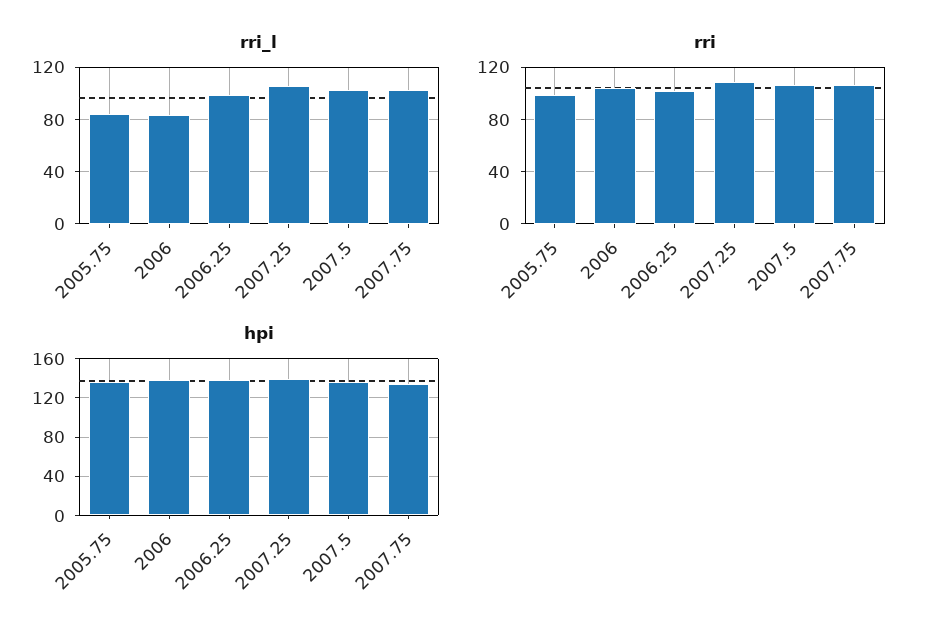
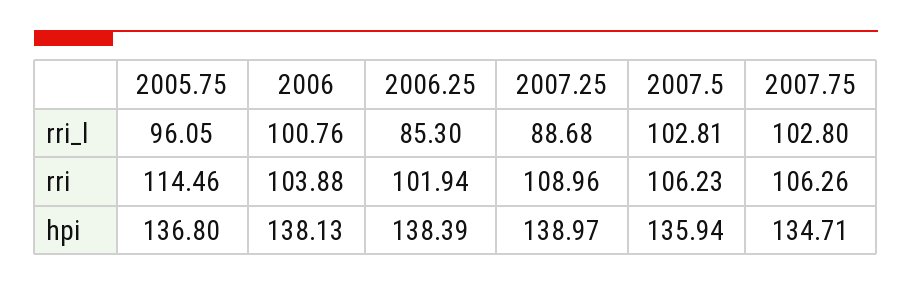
  {
    "rri_l": {
-     "2005.75": 85,
+     "2005.75": 96.05,
-     "2006": 85,
+     "2006": 100.76,
-     "2006.25": 100,
+     "2006.25": 85.3,
-     "2007.25": 105,
+     "2007.25": 88.68,
      "2007.5": 102.81,
      "2007.75": 102.8
    },
    "rri": {
-     "2005.75": 100,
+     "2005.75": 114.46,
      "2006": 103.88,
      "2006.25": 101.94,
      "2007.25": 108.96,
      "2007.5": 106.23,
      "2007.75": 106.26
    },
    "hpi": {
      "2005.75": 136.8,
      "2006": 138.13,
      "2006.25": 138.39,
      "2007.25": 138.97,
      "2007.5": 135.94,
      "2007.75": 134.71
    }
  }

